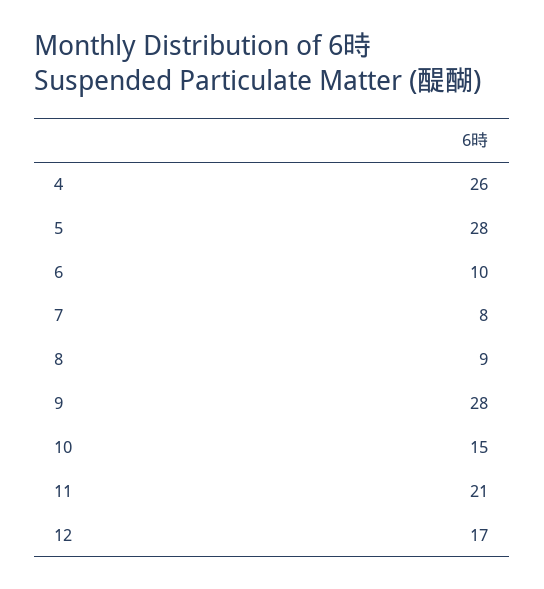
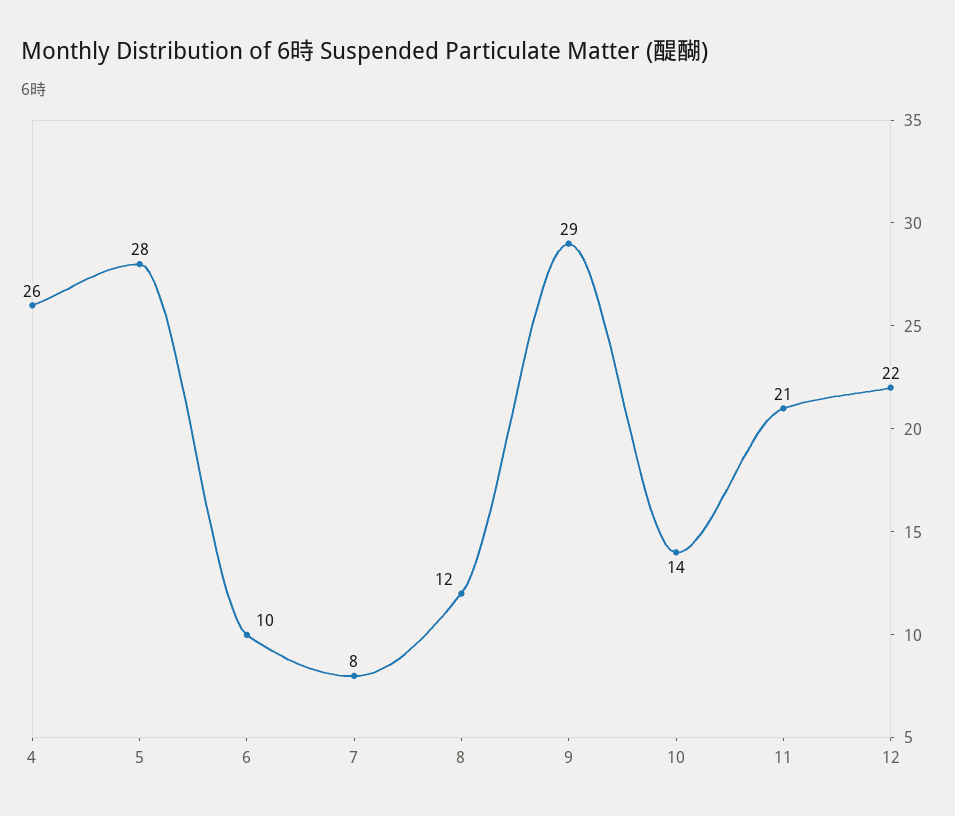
  {
    "4": 26,
    "5": 28,
    "6": 10,
    "7": 8,
-   "8": 9,
+   "8": 12,
-   "9": 28,
+   "9": 29,
-   "10": 15,
+   "10": 14,
    "11": 21,
-   "12": 17
+   "12": 22
  }

